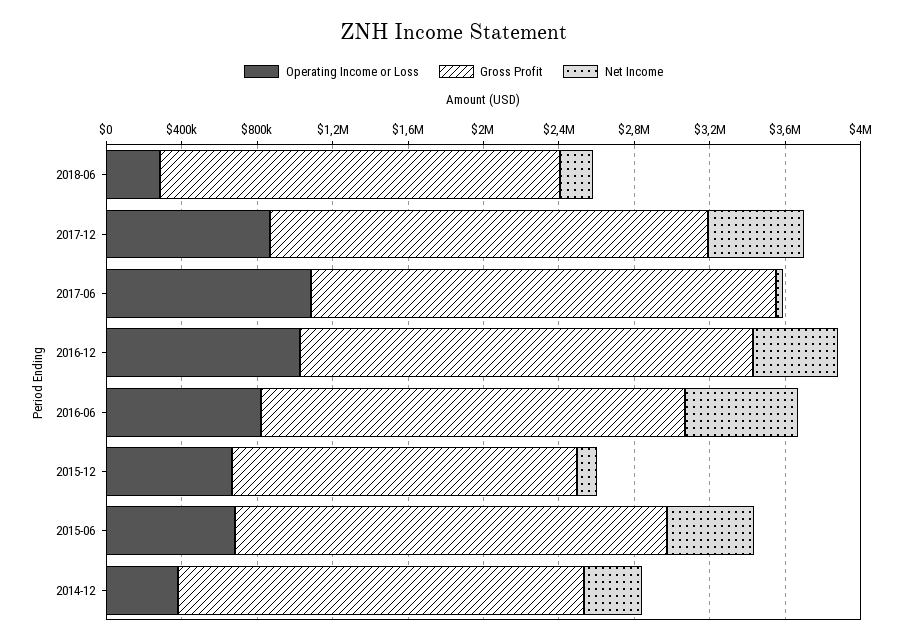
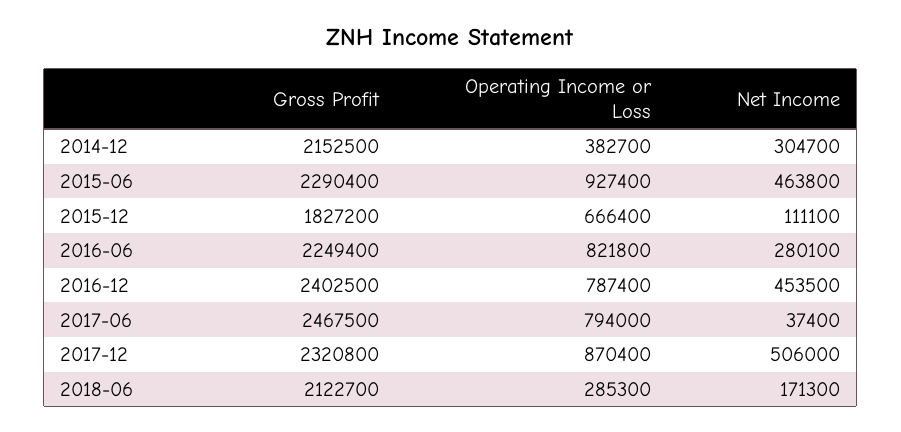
  {
    "Operating Income or Loss": {
      "2018-06": 285300,
      "2017-12": 870400,
-     "2017-06": 1100000,
+     "2017-06": 794000,
-     "2016-12": 1000000,
+     "2016-12": 787400,
      "2016-06": 821800,
      "2015-12": 666400,
-     "2015-06": 700000,
+     "2015-06": 927400,
      "2014-12": 382700
    },
    "Gross Profit": {
      "2018-06": 2122700,
      "2017-12": 2320800,
      "2017-06": 2467500,
      "2016-12": 2402500,
      "2016-06": 2249400,
      "2015-12": 1827200,
      "2015-06": 2290400,
      "2014-12": 2152500
    },
    "Net Income": {
      "2018-06": 171300,
      "2017-12": 506000,
      "2017-06": 37400,
      "2016-12": 453500,
-     "2016-06": 600000,
+     "2016-06": 280100,
      "2015-12": 111100,
      "2015-06": 463800,
      "2014-12": 304700
    }
  }

